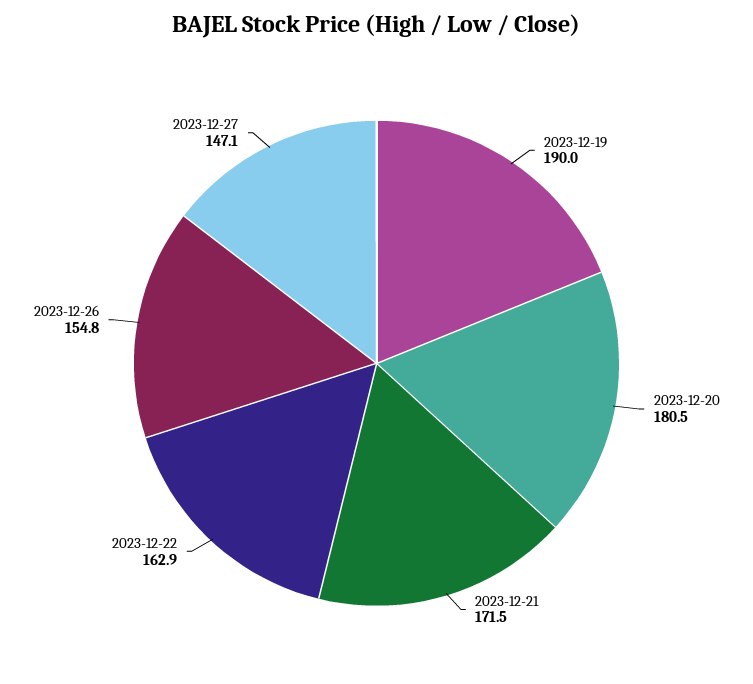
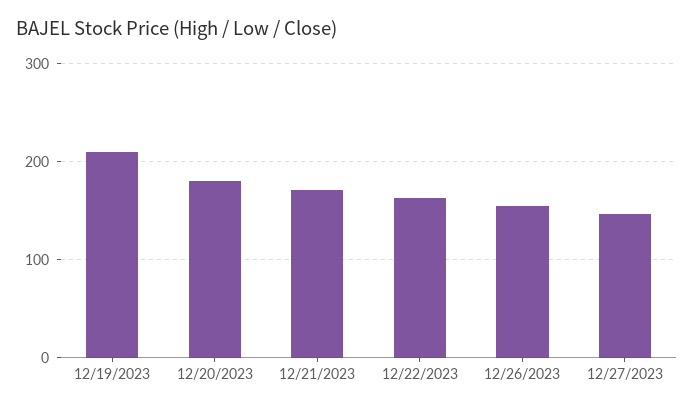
  {
-   "2023-12-19": 190,
+   "2023-12-19": 210,
    "2023-12-20": 180.5,
    "2023-12-21": 171.5,
    "2023-12-22": 162.9,
    "2023-12-26": 154.8,
    "2023-12-27": 147.1
  }

